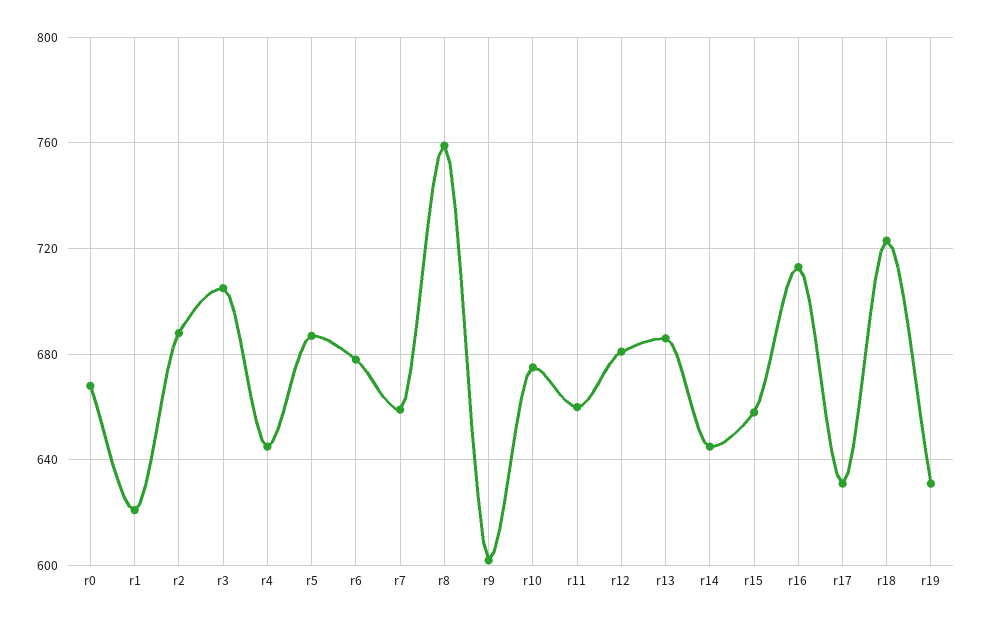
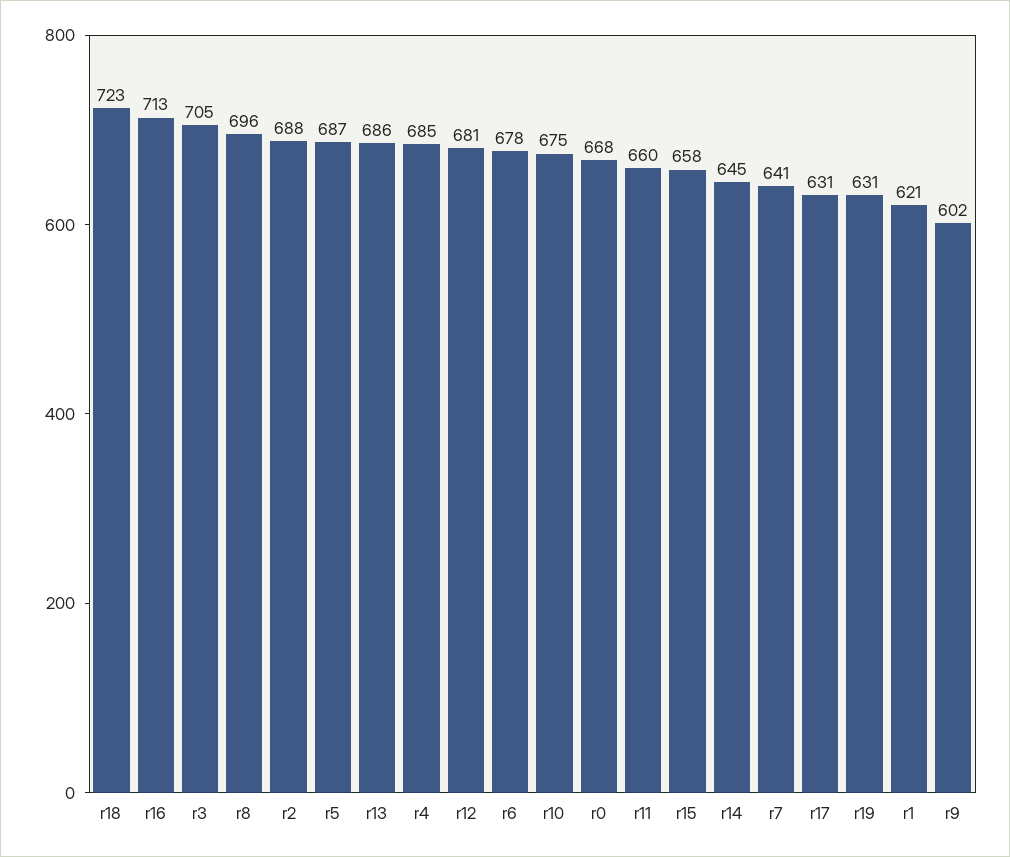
  {
    "r0": 668,
    "r1": 621,
    "r2": 688,
    "r3": 705,
-   "r4": 645,
+   "r4": 685,
    "r5": 687,
    "r6": 678,
-   "r7": 660,
+   "r7": 641,
-   "r8": 760,
+   "r8": 696,
    "r9": 602,
    "r10": 675,
    "r11": 660,
    "r12": 681,
    "r13": 686,
    "r14": 645,
    "r15": 658,
    "r16": 713,
    "r17": 631,
    "r18": 723,
    "r19": 631
  }

